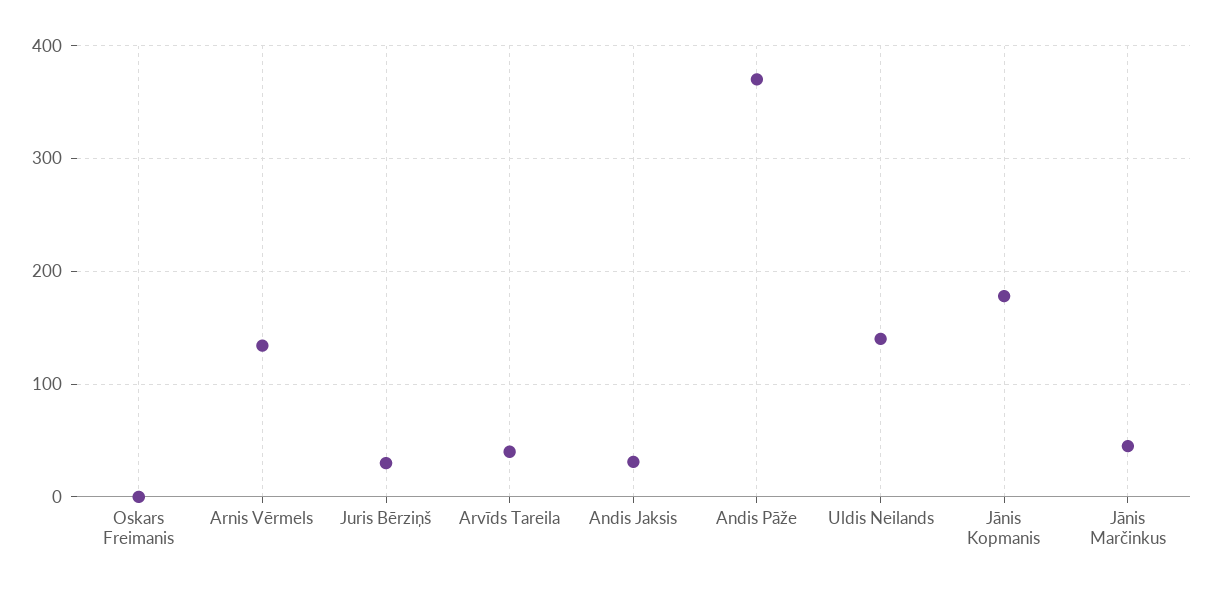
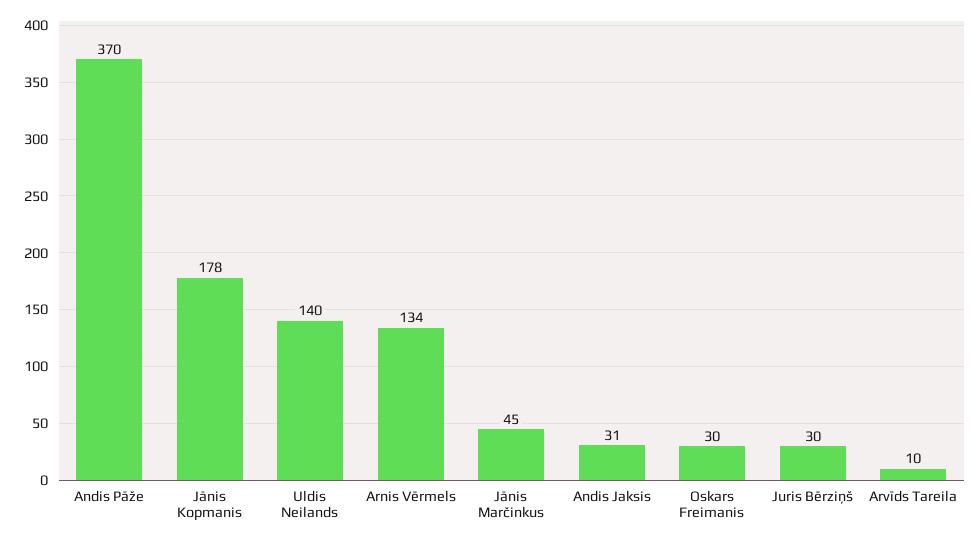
  {
-   "Oskars Freimanis": 0,
+   "Oskars Freimanis": 30,
    "Arnis Vērmels": 134,
    "Juris Bērziņš": 30,
-   "Arvīds Tareila": 40,
+   "Arvīds Tareila": 10,
    "Andis Jaksis": 31,
    "Andis Pāže": 370,
    "Uldis Neilands": 140,
    "Jānis Kopmanis": 178,
    "Jānis Marčinkus": 45
  }

